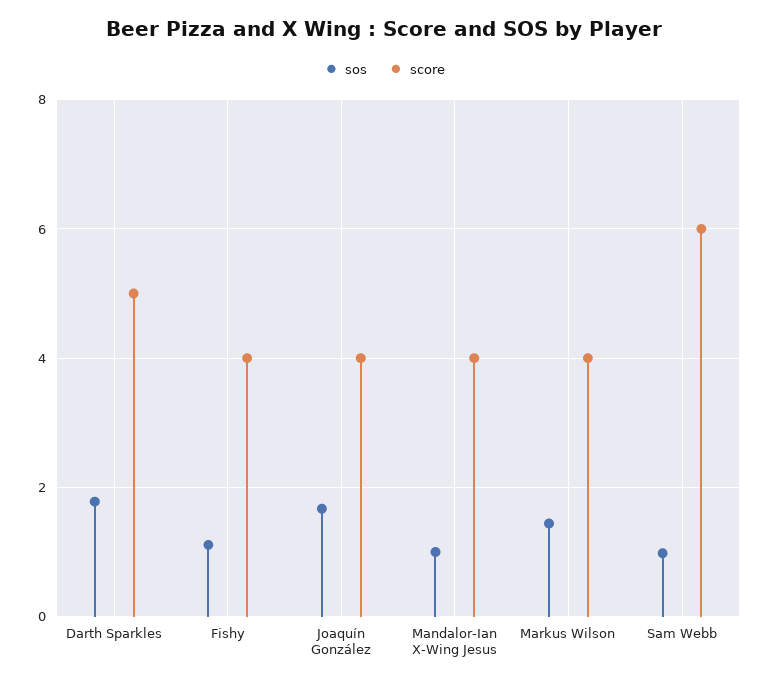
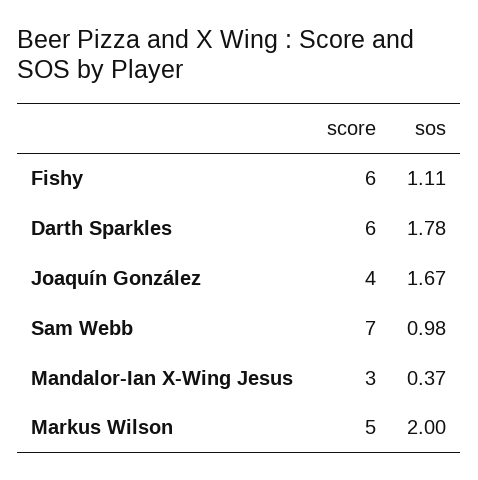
  {
    "sos": {
      "Darth Sparkles": 1.78,
      "Fishy": 1.11,
      "Joaquín González": 1.67,
-     "Mandalor-Ian X-Wing Jesus": 1,
+     "Mandalor-Ian X-Wing Jesus": 0.37,
-     "Markus Wilson": 1.4,
+     "Markus Wilson": 2,
      "Sam Webb": 0.98
    },
    "score": {
-     "Darth Sparkles": 5,
+     "Darth Sparkles": 6,
-     "Fishy": 4,
+     "Fishy": 6,
      "Joaquín González": 4,
-     "Mandalor-Ian X-Wing Jesus": 4,
+     "Mandalor-Ian X-Wing Jesus": 3,
-     "Markus Wilson": 4,
+     "Markus Wilson": 5,
-     "Sam Webb": 6
+     "Sam Webb": 7
    }
  }

